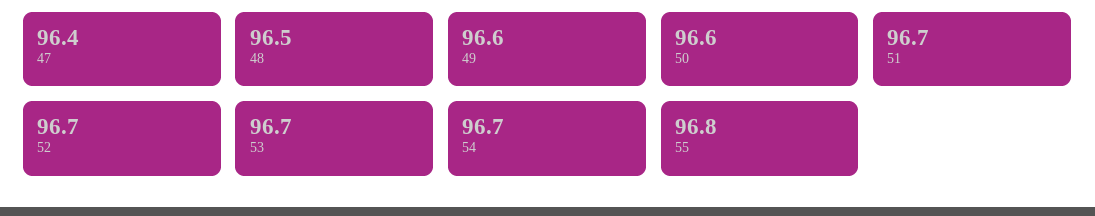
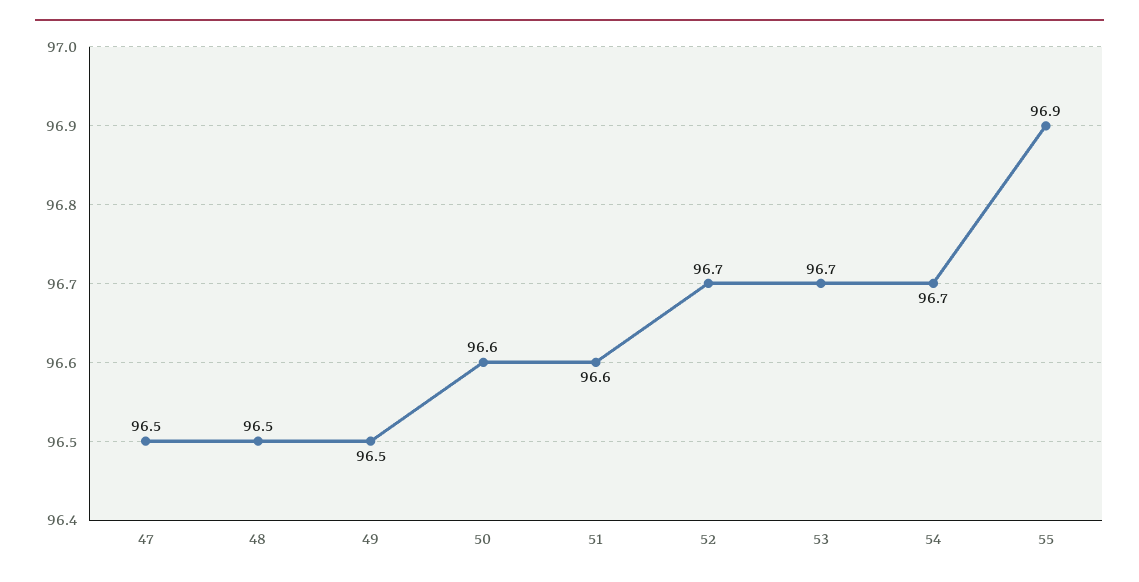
  {
-   "47": 96.4,
+   "47": 96.5,
    "48": 96.5,
-   "49": 96.6,
+   "49": 96.5,
    "50": 96.6,
-   "51": 96.7,
+   "51": 96.6,
    "52": 96.7,
    "53": 96.7,
    "54": 96.7,
-   "55": 96.8
+   "55": 96.9
  }

